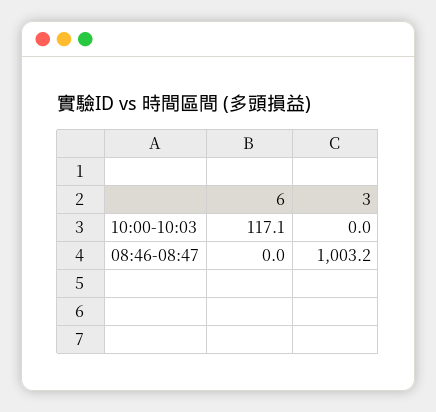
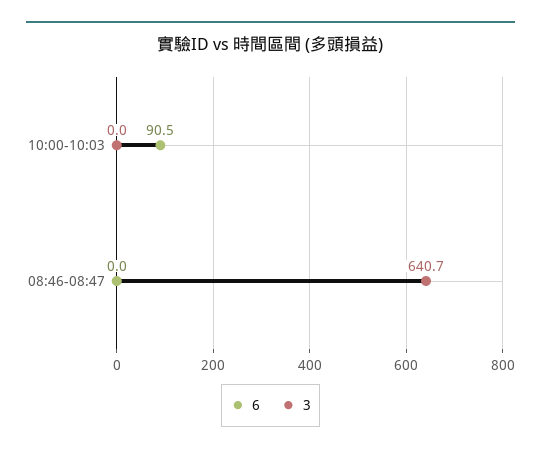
  {
    "6": {
-     "10:00-10:03": 117.1,
+     "10:00-10:03": 90.5,
      "08:46-08:47": 0
    },
    "3": {
      "10:00-10:03": 0,
-     "08:46-08:47": 1003.2
+     "08:46-08:47": 640.7
    }
  }

